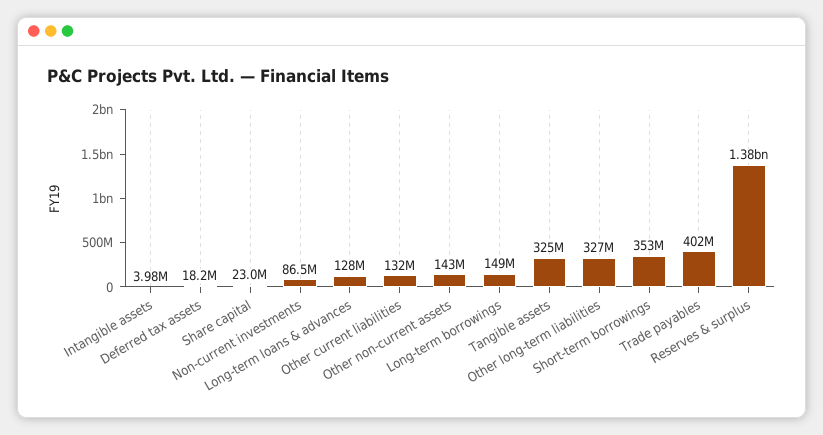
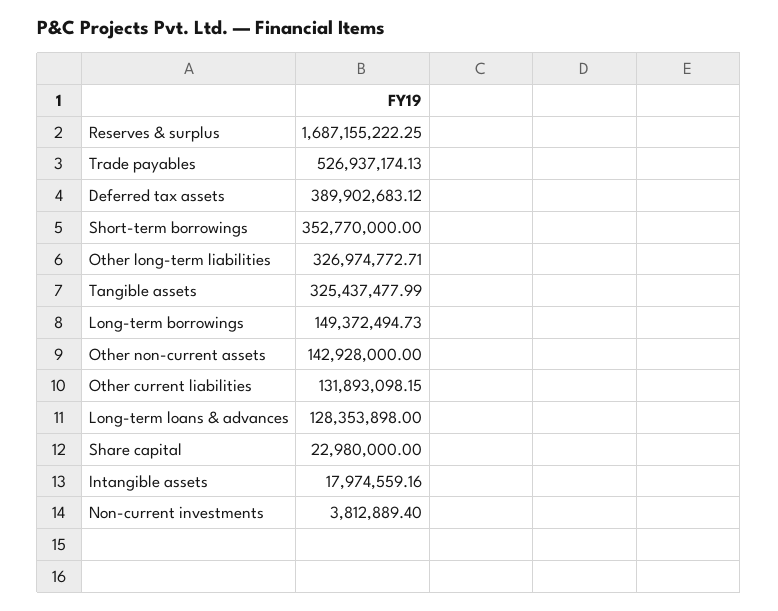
  {
-   "Intangible assets": 3980000,
+   "Intangible assets": 17974559.16,
-   "Deferred tax assets": 18200000,
+   "Deferred tax assets": 389902683.12,
    "Share capital": 22980000,
-   "Non-current investments": 86500000,
+   "Non-current investments": 3812889.4,
    "Long-term loans & advances": 128353898,
    "Other current liabilities": 131893098.15,
    "Other non-current assets": 142928000,
    "Long-term borrowings": 149372494.73,
    "Tangible assets": 325437477.99,
    "Other long-term liabilities": 326974772.71,
    "Short-term borrowings": 352770000,
-   "Trade payables": 402000000,
+   "Trade payables": 526937174.13,
-   "Reserves & surplus": 1380000000
+   "Reserves & surplus": 1687155222.25
  }

